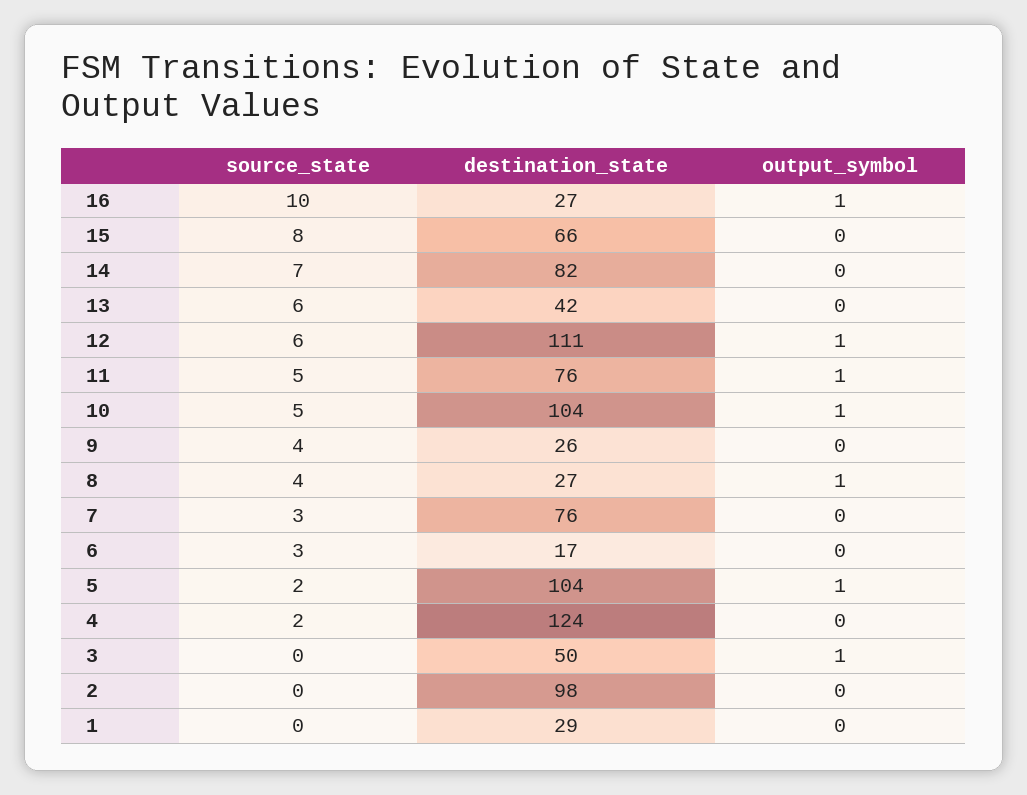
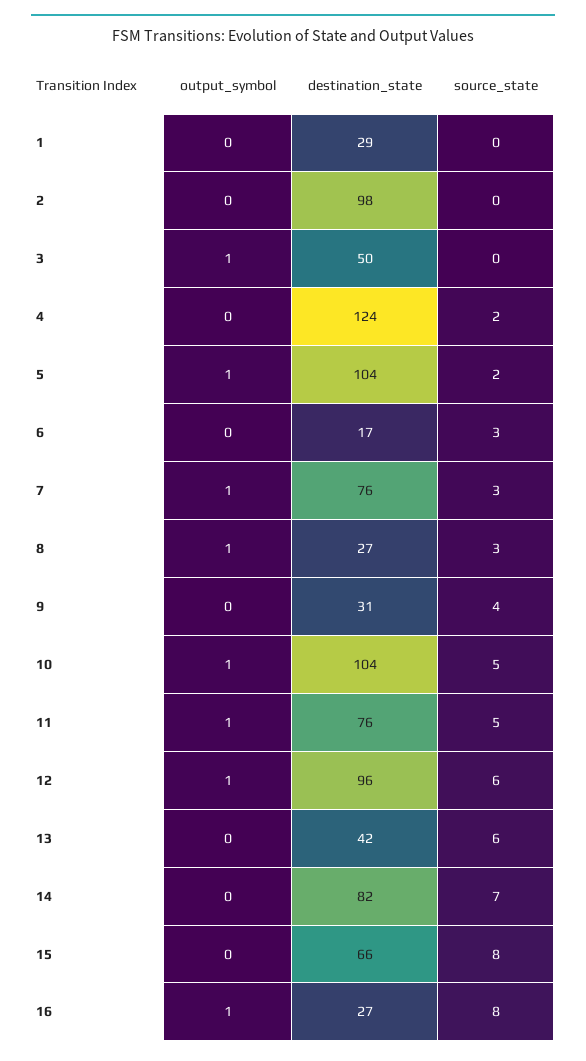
  {
    "source_state": {
-     "16": 10,
+     "16": 8,
      "15": 8,
      "14": 7,
      "13": 6,
      "12": 6,
      "11": 5,
      "10": 5,
      "9": 4,
-     "8": 4,
+     "8": 3,
      "7": 3,
      "6": 3,
      "5": 2,
      "4": 2,
      "3": 0,
      "2": 0,
      "1": 0
    },
    "destination_state": {
      "16": 27,
      "15": 66,
      "14": 82,
      "13": 42,
-     "12": 111,
+     "12": 96,
      "11": 76,
      "10": 104,
-     "9": 26,
+     "9": 31,
      "8": 27,
      "7": 76,
      "6": 17,
      "5": 104,
      "4": 124,
      "3": 50,
      "2": 98,
      "1": 29
    },
    "output_symbol": {
      "16": 1,
      "15": 0,
      "14": 0,
      "13": 0,
      "12": 1,
      "11": 1,
      "10": 1,
      "9": 0,
      "8": 1,
-     "7": 0,
+     "7": 1,
      "6": 0,
      "5": 1,
      "4": 0,
      "3": 1,
      "2": 0,
      "1": 0
    }
  }

